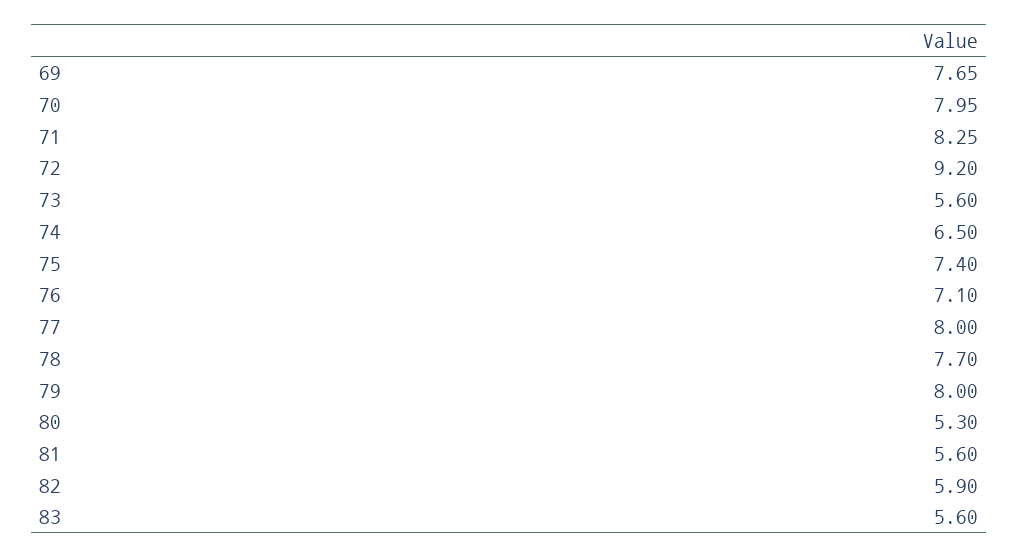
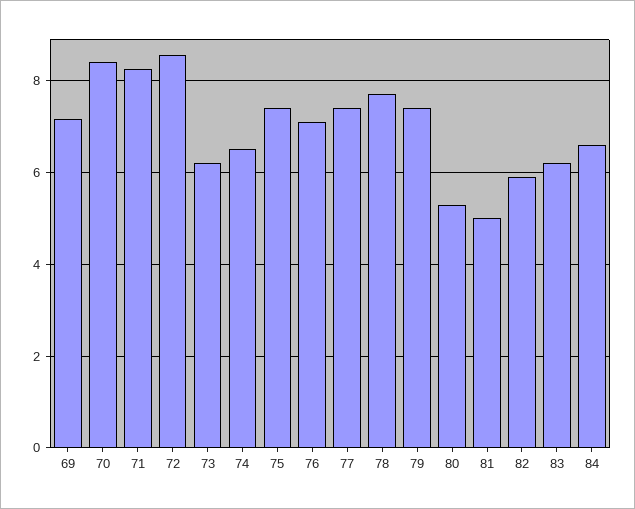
  {
-   "69": 7.65,
+   "69": 7.2,
-   "70": 7.95,
+   "70": 8.4,
    "71": 8.25,
-   "72": 9.2,
+   "72": 8.6,
-   "73": 5.6,
+   "73": 6.2,
    "74": 6.5,
    "75": 7.4,
    "76": 7.1,
-   "77": 8,
+   "77": 7.4,
    "78": 7.7,
-   "79": 8,
+   "79": 7.4,
    "80": 5.3,
-   "81": 5.6,
+   "81": 5,
    "82": 5.9,
-   "83": 5.6
+   "83": 6.2,
+   "84": 6.6
  }

